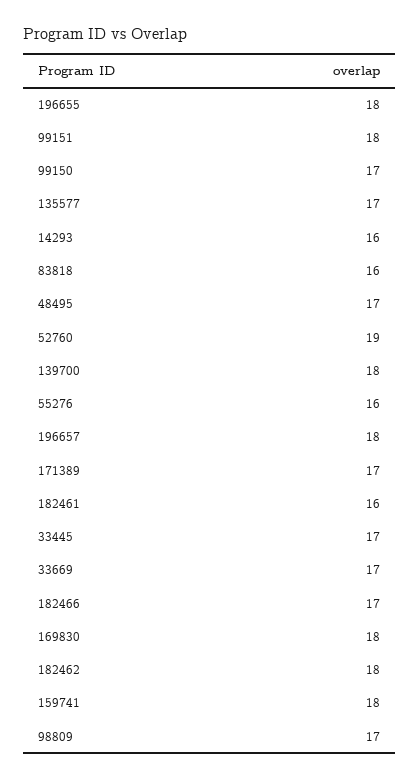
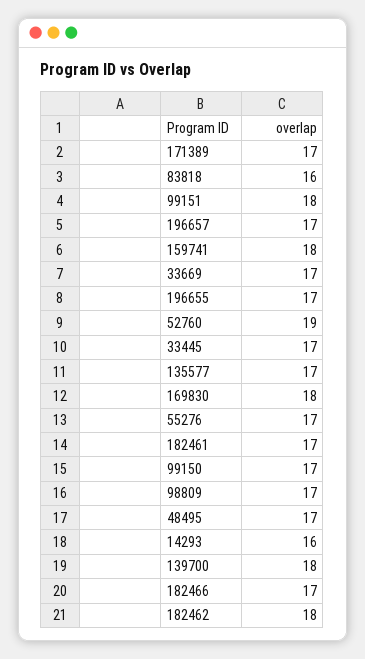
  {
-   "196655": 18,
+   "196655": 17,
    "99151": 18,
    "99150": 17,
    "135577": 17,
    "14293": 16,
    "83818": 16,
    "48495": 17,
    "52760": 19,
    "139700": 18,
-   "55276": 16,
+   "55276": 17,
-   "196657": 18,
+   "196657": 17,
    "171389": 17,
-   "182461": 16,
+   "182461": 17,
    "33445": 17,
    "33669": 17,
    "182466": 17,
    "169830": 18,
    "182462": 18,
    "159741": 18,
    "98809": 17
  }

